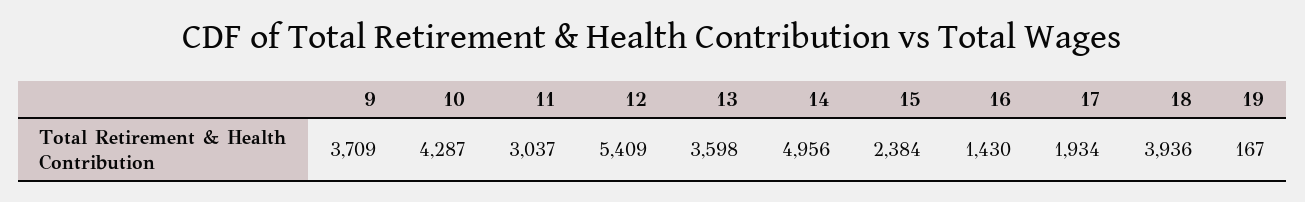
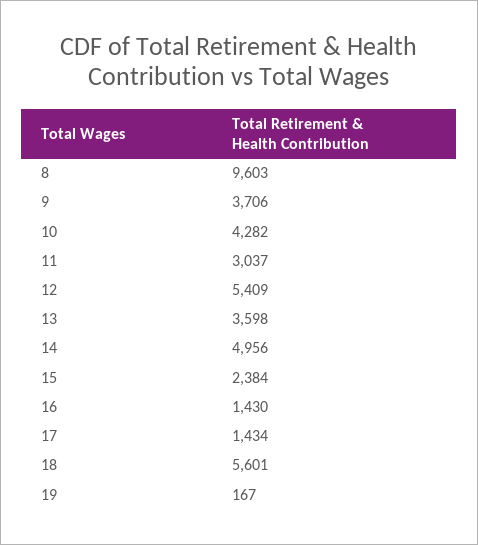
  {
-   "9": 3709,
+   "9": 3706,
-   "10": 4287,
+   "10": 4282,
    "11": 3037,
    "12": 5409,
    "13": 3598,
    "14": 4956,
    "15": 2384,
    "16": 1430,
-   "17": 1934,
+   "17": 1434,
-   "18": 3936,
+   "18": 5601,
-   "19": 167
+   "19": 167,
+   "8": 9603
  }

